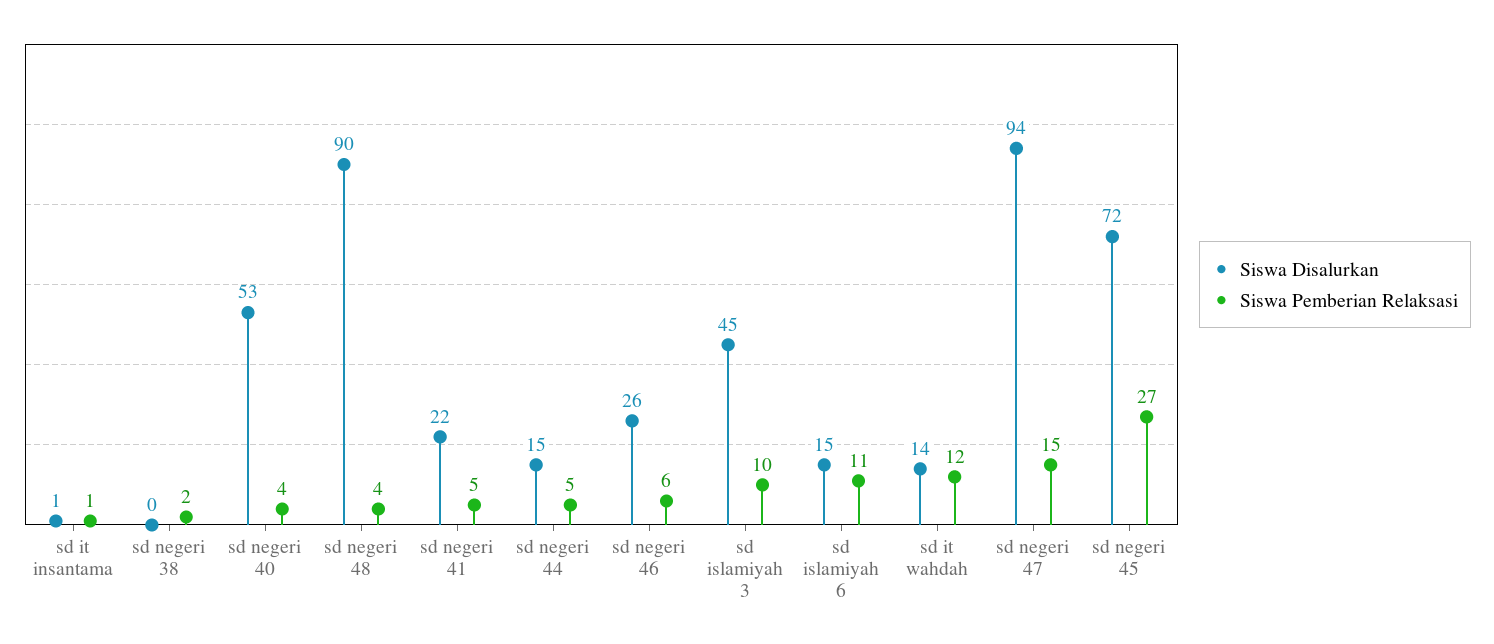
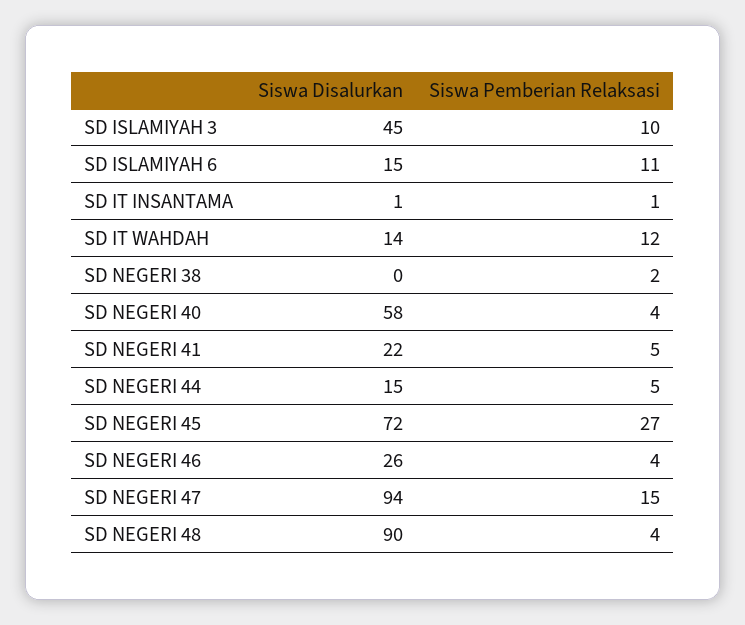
  {
    "Siswa Disalurkan": {
      "sd it insantama": 1,
      "sd negeri 38": 0,
-     "sd negeri 40": 53,
+     "sd negeri 40": 58,
      "sd negeri 48": 90,
      "sd negeri 41": 22,
      "sd negeri 44": 15,
      "sd negeri 46": 26,
      "sd islamiyah 3": 45,
      "sd islamiyah 6": 15,
      "sd it wahdah": 14,
      "sd negeri 47": 94,
      "sd negeri 45": 72
    },
    "Siswa Pemberian Relaksasi": {
      "sd it insantama": 1,
      "sd negeri 38": 2,
      "sd negeri 40": 4,
      "sd negeri 48": 4,
      "sd negeri 41": 5,
      "sd negeri 44": 5,
-     "sd negeri 46": 6,
+     "sd negeri 46": 4,
      "sd islamiyah 3": 10,
      "sd islamiyah 6": 11,
      "sd it wahdah": 12,
      "sd negeri 47": 15,
      "sd negeri 45": 27
    }
  }

